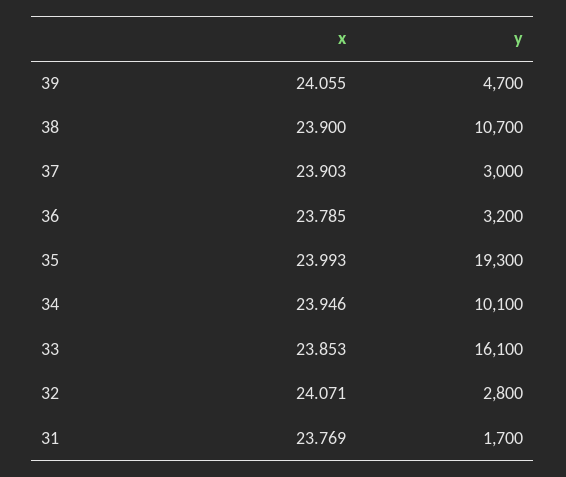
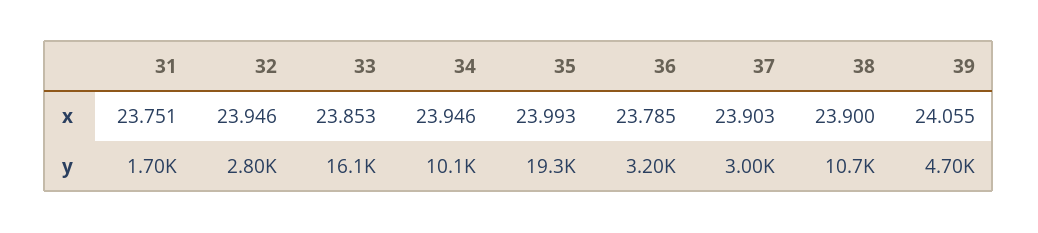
  {
    "x": {
      "39": 24.055,
      "38": 23.9,
      "37": 23.903,
      "36": 23.785,
      "35": 23.993,
      "34": 23.946,
      "33": 23.853,
-     "32": 24.071,
+     "32": 23.946,
-     "31": 23.769
+     "31": 23.751
    },
    "y": {
      "39": 4700,
      "38": 10700,
      "37": 3000,
      "36": 3200,
      "35": 19300,
      "34": 10100,
      "33": 16100,
      "32": 2800,
      "31": 1700
    }
  }

